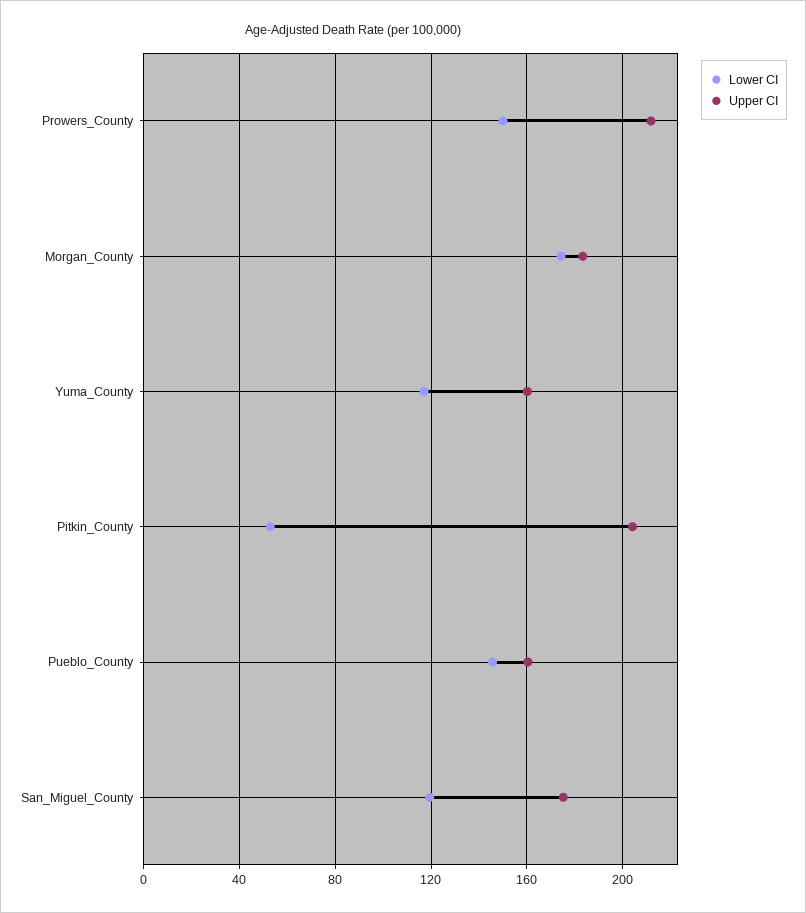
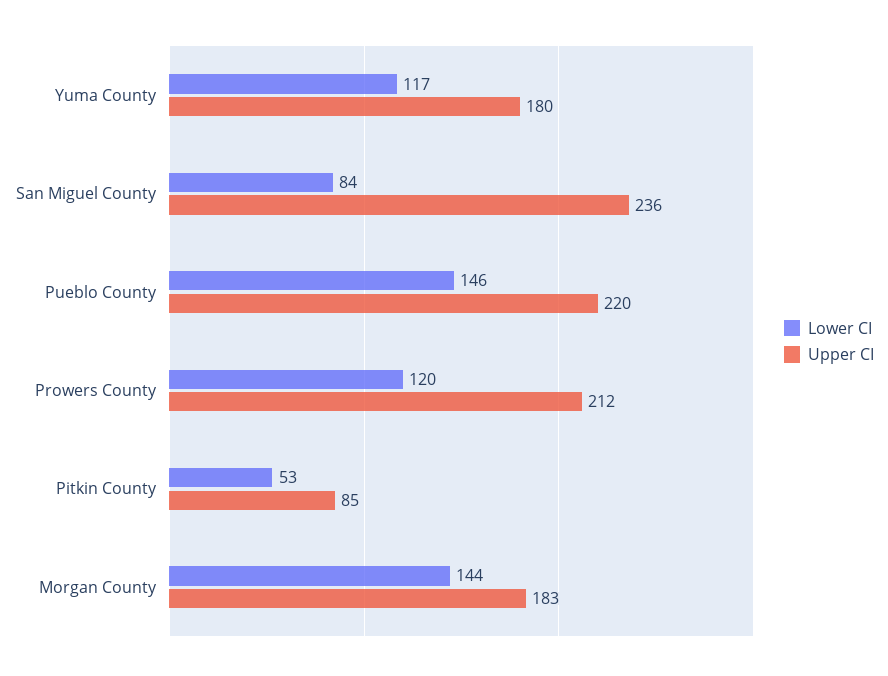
  {
    "Lower CI": {
-     "Prowers_County": 150,
+     "Prowers_County": 120,
-     "Morgan_County": 175,
+     "Morgan_County": 144,
      "Yuma_County": 117,
      "Pitkin_County": 53,
      "Pueblo_County": 146,
-     "San_Miguel_County": 120
+     "San_Miguel_County": 84
    },
    "Upper CI": {
      "Prowers_County": 212,
      "Morgan_County": 183,
-     "Yuma_County": 160,
+     "Yuma_County": 180,
-     "Pitkin_County": 205,
+     "Pitkin_County": 85,
-     "Pueblo_County": 160,
+     "Pueblo_County": 220,
-     "San_Miguel_County": 175
+     "San_Miguel_County": 236
    }
  }

